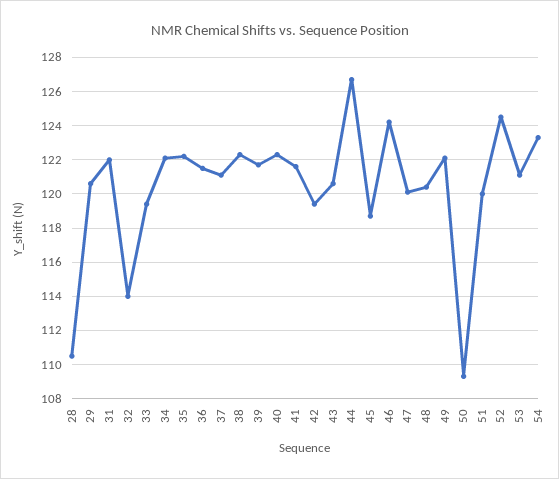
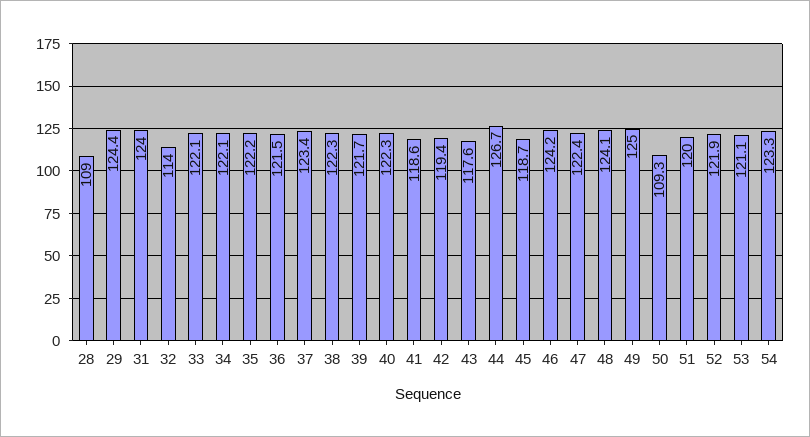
  {
-   "28": 110.5,
+   "28": 109,
-   "29": 120.5,
+   "29": 124.4,
-   "31": 122,
+   "31": 124,
    "32": 114,
-   "33": 119.5,
+   "33": 122.1,
    "34": 122.1,
    "35": 122.2,
    "36": 121.5,
-   "37": 121,
+   "37": 123.4,
    "38": 122.3,
    "39": 121.7,
    "40": 122.3,
-   "41": 121.5,
+   "41": 118.6,
    "42": 119.4,
-   "43": 120.5,
+   "43": 117.6,
    "44": 126.7,
    "45": 118.7,
    "46": 124.2,
-   "47": 120,
+   "47": 122.4,
-   "48": 120.5,
+   "48": 124.1,
-   "49": 122,
+   "49": 125,
    "50": 109.3,
    "51": 120,
-   "52": 124.5,
+   "52": 121.9,
    "53": 121.1,
    "54": 123.3
  }

